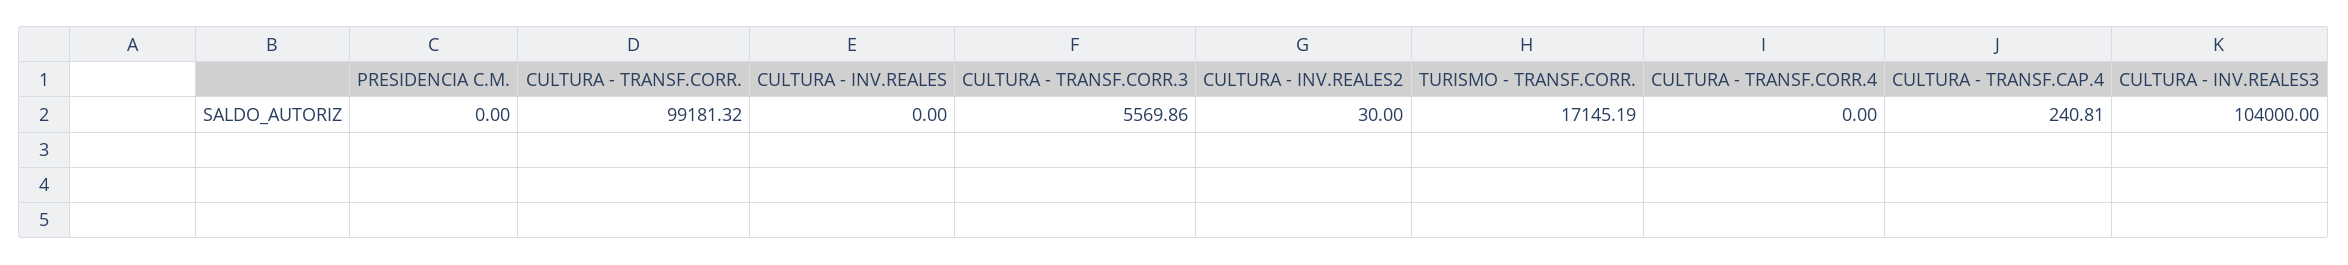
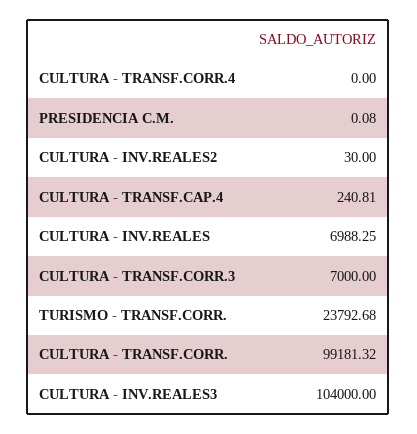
  {
-   "PRESIDENCIA C.M.": 0,
+   "PRESIDENCIA C.M.": 0.08,
    "CULTURA - TRANSF.CORR.": 99181.32,
-   "CULTURA - INV.REALES": 0,
+   "CULTURA - INV.REALES": 6988.25,
-   "CULTURA - TRANSF.CORR.3": 5569.86,
+   "CULTURA - TRANSF.CORR.3": 7000,
    "CULTURA - INV.REALES2": 30,
-   "TURISMO - TRANSF.CORR.": 17145.19,
+   "TURISMO - TRANSF.CORR.": 23792.68,
    "CULTURA - TRANSF.CORR.4": 0,
    "CULTURA - TRANSF.CAP.4": 240.81,
    "CULTURA - INV.REALES3": 104000
  }

